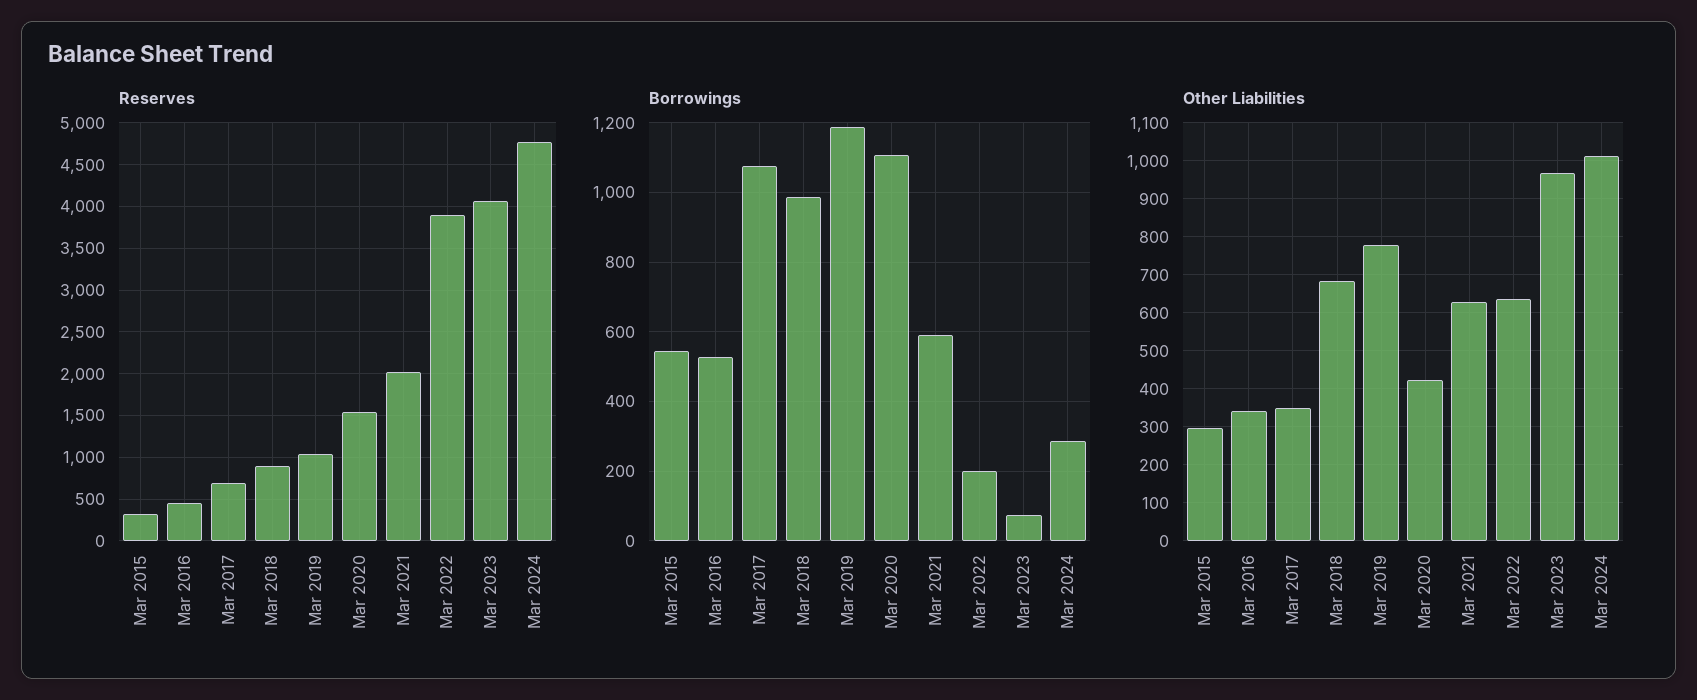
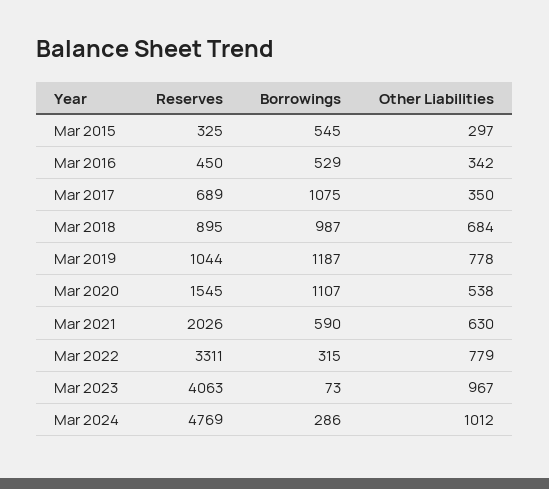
  {
    "Reserves": {
      "Mar 2015": 325,
      "Mar 2016": 450,
      "Mar 2017": 689,
      "Mar 2018": 895,
      "Mar 2019": 1044,
      "Mar 2020": 1545,
      "Mar 2021": 2026,
-     "Mar 2022": 3900,
+     "Mar 2022": 3311,
      "Mar 2023": 4063,
      "Mar 2024": 4769
    },
    "Borrowings": {
      "Mar 2015": 545,
      "Mar 2016": 529,
      "Mar 2017": 1075,
      "Mar 2018": 987,
      "Mar 2019": 1187,
      "Mar 2020": 1107,
      "Mar 2021": 590,
-     "Mar 2022": 200,
+     "Mar 2022": 315,
      "Mar 2023": 73,
      "Mar 2024": 286
    },
    "Other Liabilities": {
      "Mar 2015": 297,
      "Mar 2016": 342,
      "Mar 2017": 350,
      "Mar 2018": 684,
      "Mar 2019": 778,
-     "Mar 2020": 420,
+     "Mar 2020": 538,
      "Mar 2021": 630,
-     "Mar 2022": 640,
+     "Mar 2022": 779,
      "Mar 2023": 967,
      "Mar 2024": 1012
    }
  }

